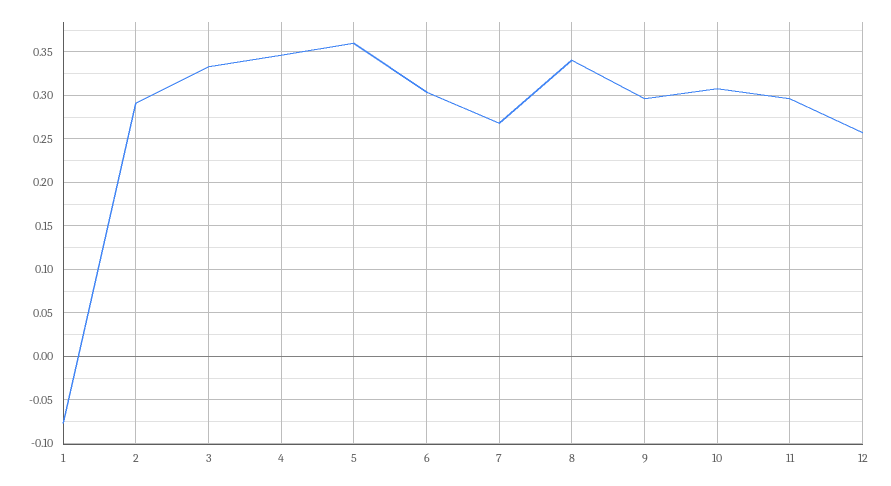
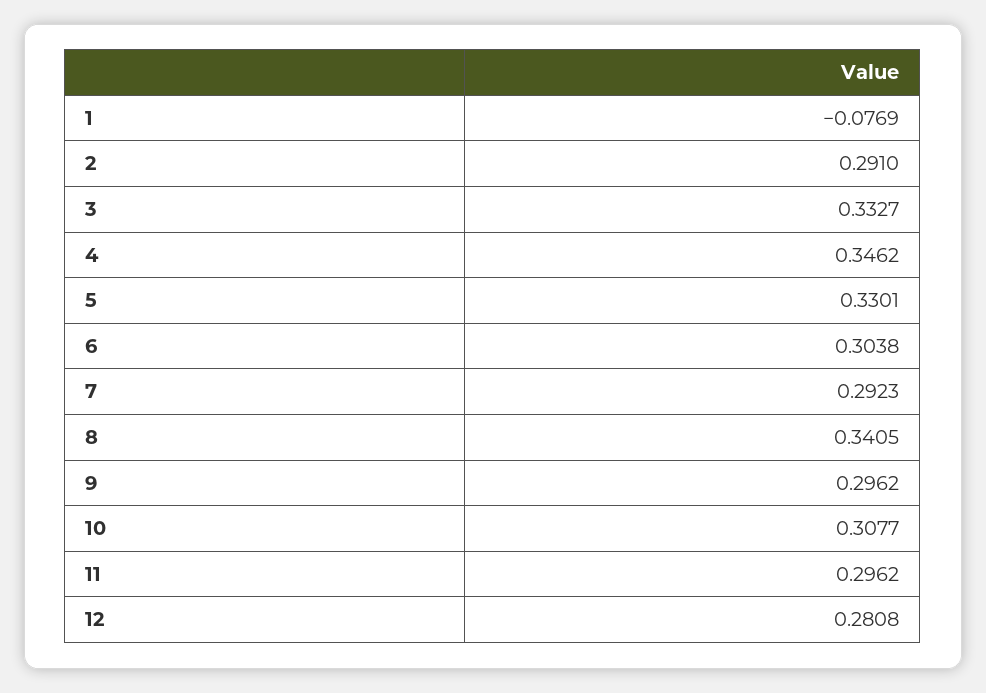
  {
    "1": -0.0769,
    "2": 0.291,
    "3": 0.3327,
    "4": 0.3462,
-   "5": 0.36,
+   "5": 0.3301,
    "6": 0.3038,
-   "7": 0.27,
+   "7": 0.2923,
    "8": 0.3405,
    "9": 0.2962,
    "10": 0.3077,
    "11": 0.2962,
-   "12": 0.26
+   "12": 0.2808
  }

